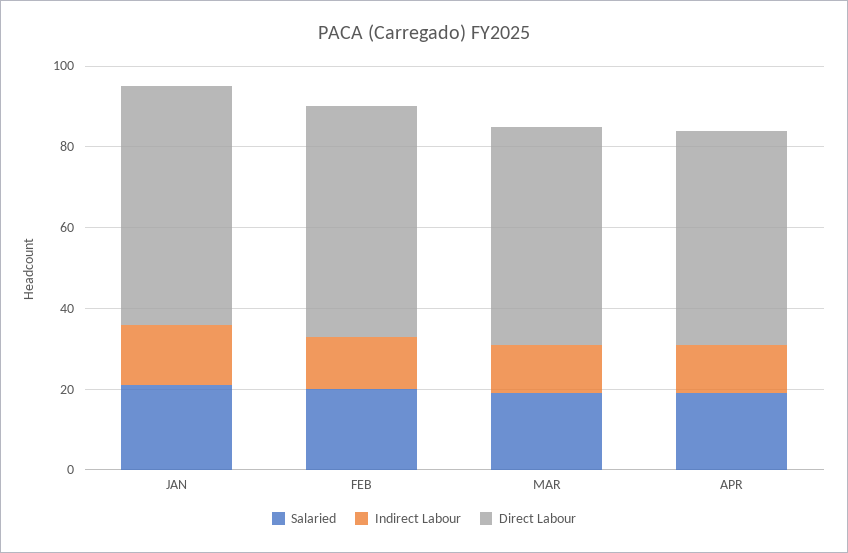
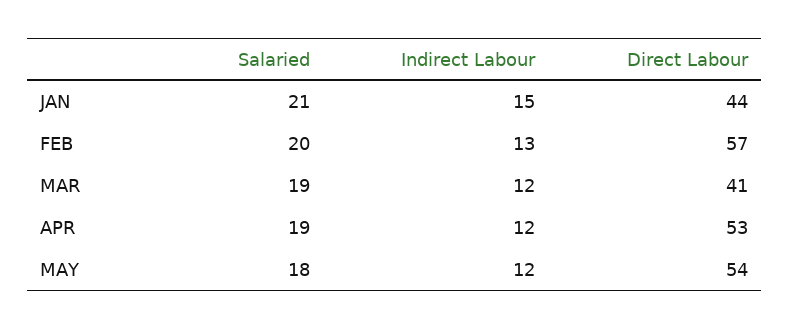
  {
    "Salaried": {
      "JAN": 21,
      "FEB": 20,
      "MAR": 19,
-     "APR": 19
+     "APR": 19,
+     "MAY": 18
    },
    "Indirect Labour": {
      "JAN": 15,
      "FEB": 13,
      "MAR": 12,
-     "APR": 12
+     "APR": 12,
+     "MAY": 12
    },
    "Direct Labour": {
-     "JAN": 60,
+     "JAN": 44,
      "FEB": 57,
-     "MAR": 55,
+     "MAR": 41,
-     "APR": 53
+     "APR": 53,
+     "MAY": 54
    }
  }

